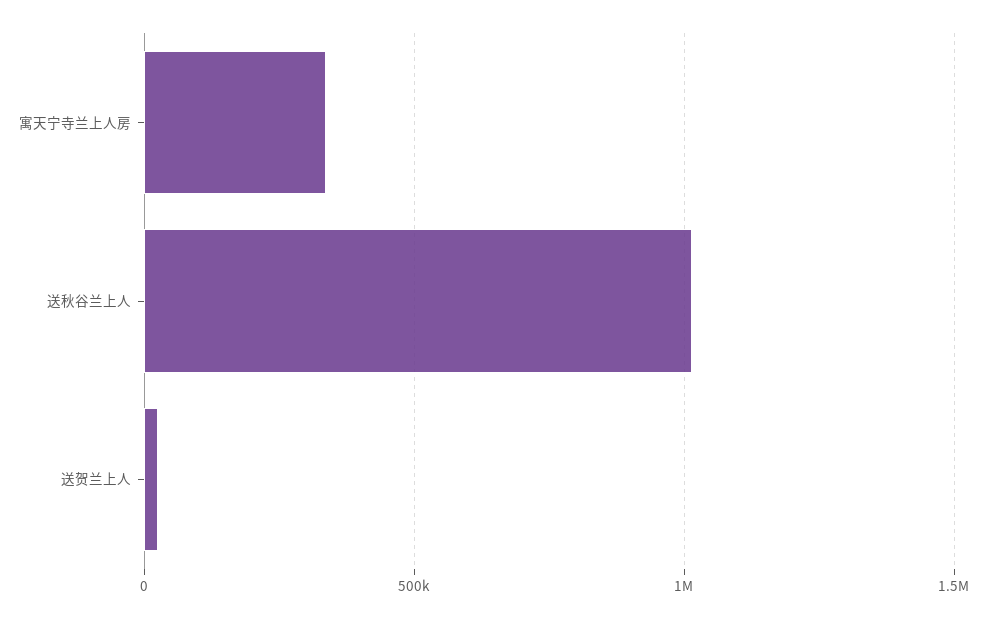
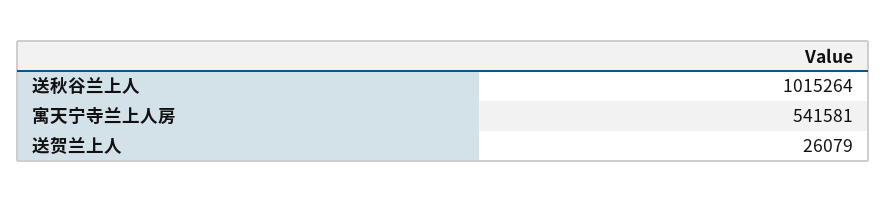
  {
-   "寓天宁寺兰上人房": 350000,
+   "寓天宁寺兰上人房": 541581,
    "送秋谷兰上人": 1015264,
    "送贺兰上人": 26079
  }

